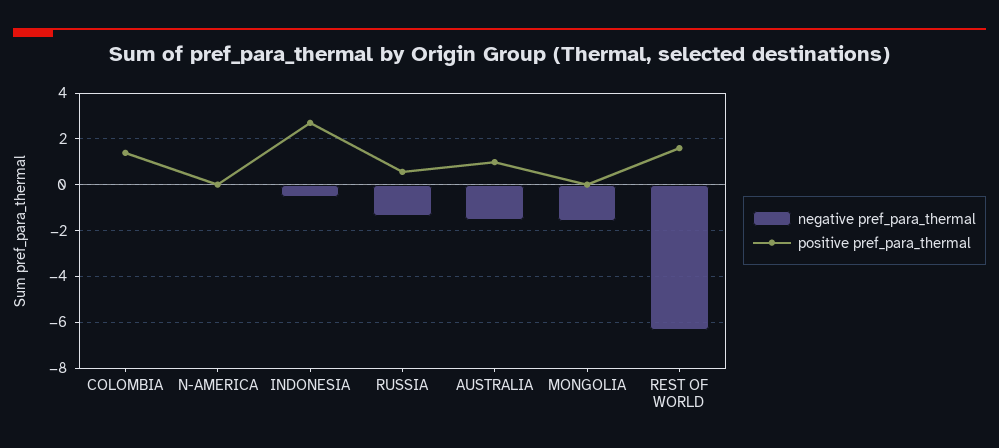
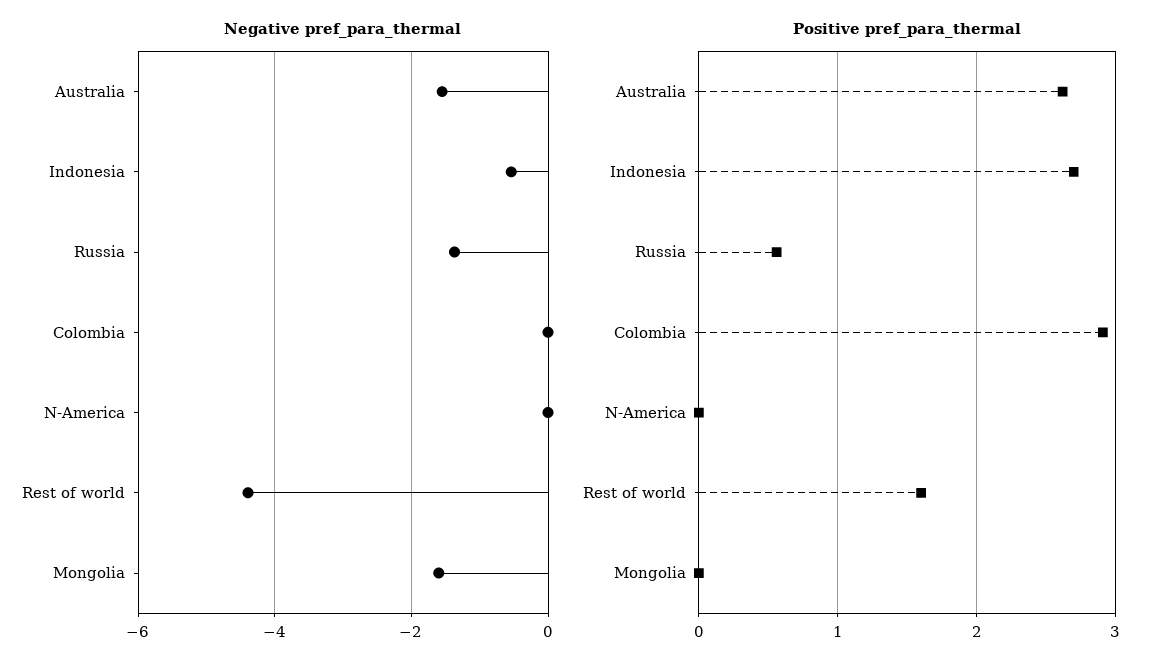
  {
    "negative pref_para_thermal": {
      "COLOMBIA": 0,
      "N-AMERICA": 0,
      "INDONESIA": -0.6,
      "RUSSIA": -1.4,
      "AUSTRALIA": -1.6,
      "MONGOLIA": -1.6,
-     "REST OF WORLD": -6.5
+     "REST OF WORLD": -4.4
    },
    "positive pref_para_thermal": {
-     "COLOMBIA": 1.5,
+     "COLOMBIA": 2.9,
      "N-AMERICA": 0,
      "INDONESIA": 2.7,
      "RUSSIA": 0.6,
-     "AUSTRALIA": 1,
+     "AUSTRALIA": 2.6,
      "MONGOLIA": 0,
      "REST OF WORLD": 1.6
    }
  }

